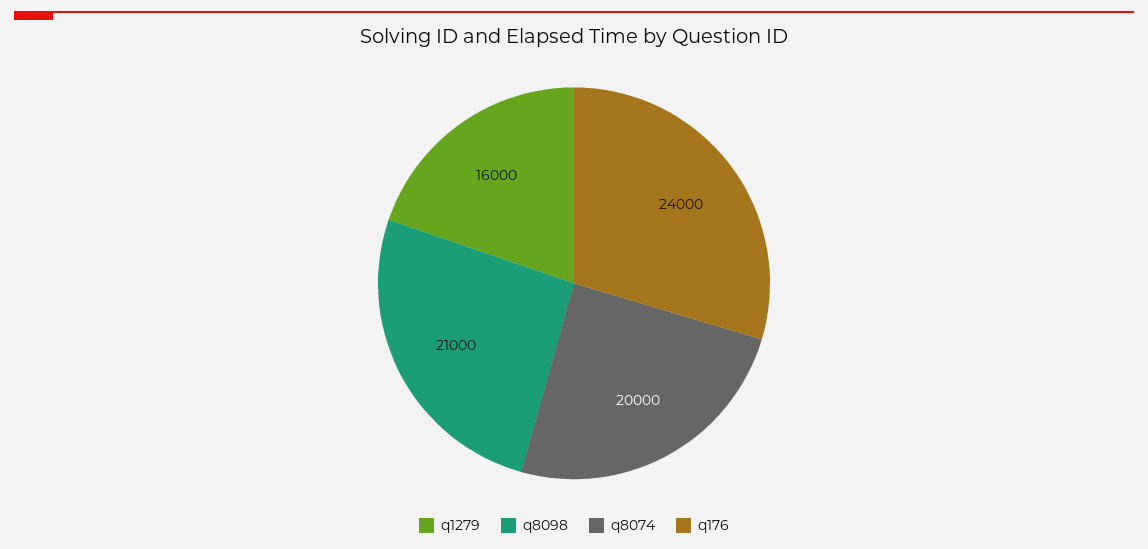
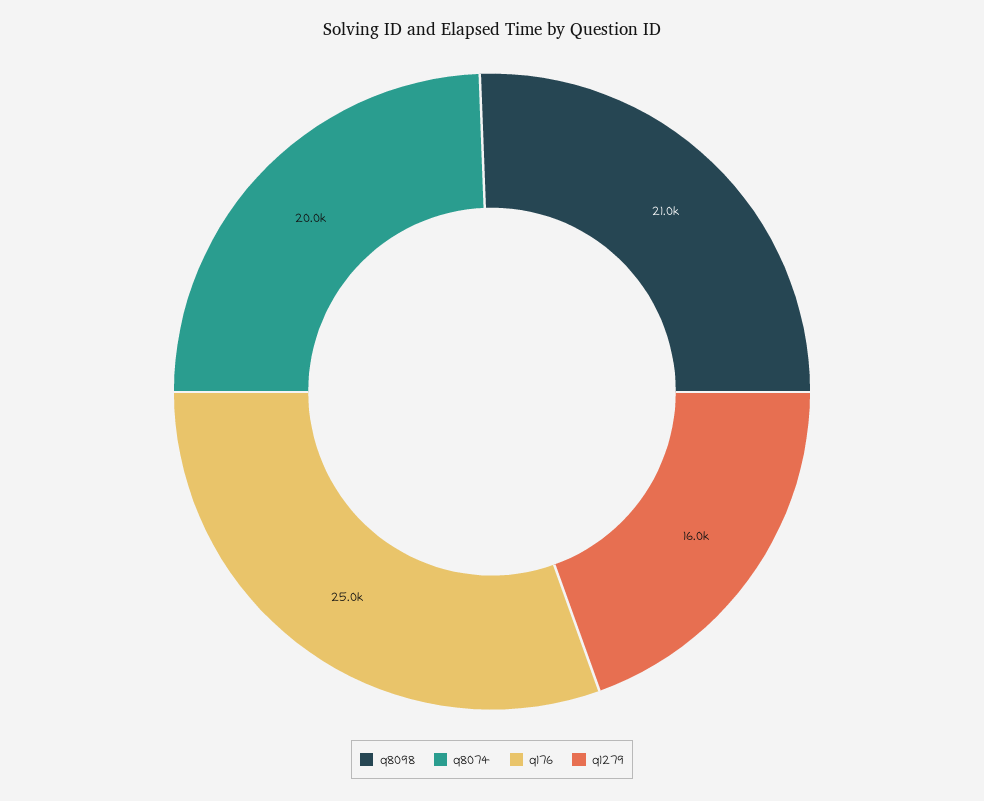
  {
    "q1279": 16000,
    "q8098": 21000,
    "q8074": 20000,
-   "q176": 24000
+   "q176": 25000
  }

